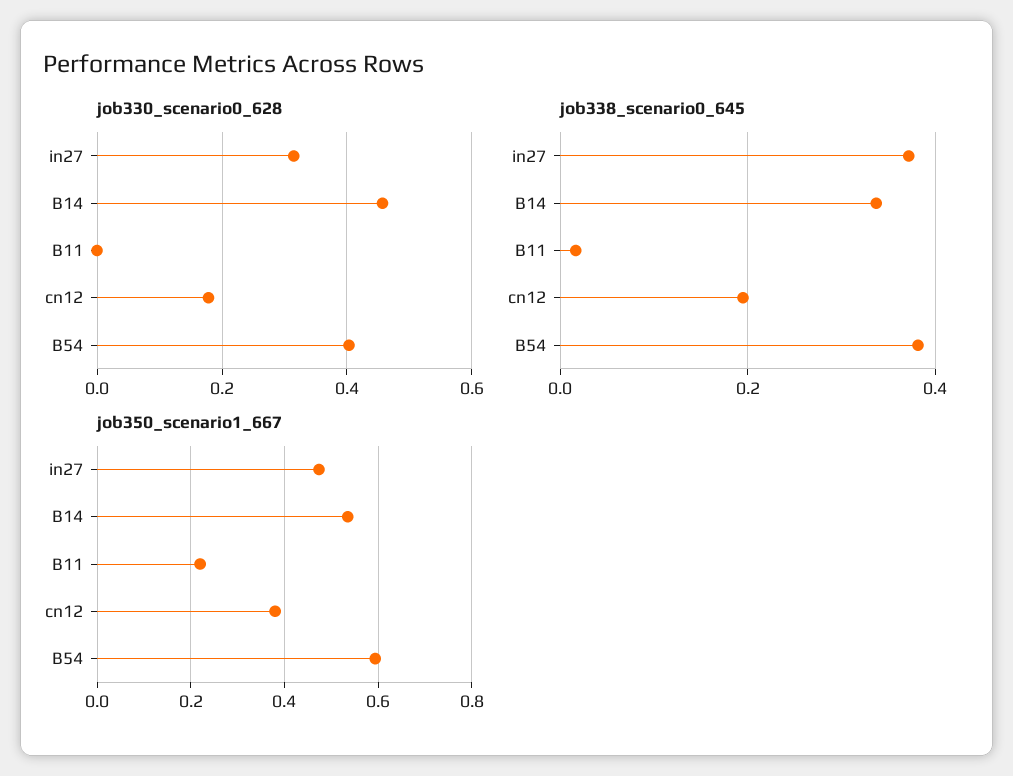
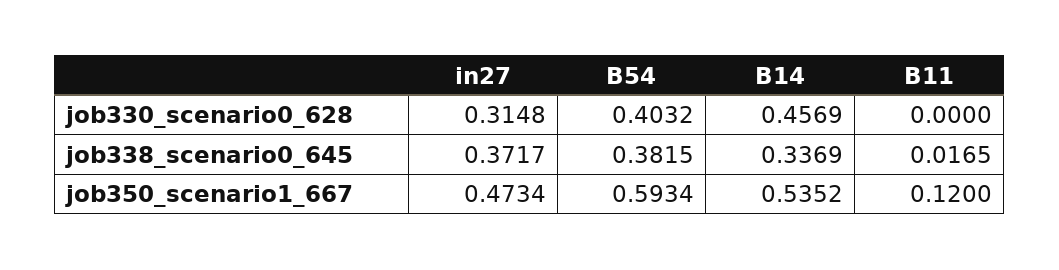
  {
    "job330_scenario0_628": {
      "in27": 0.3148,
      "B14": 0.4569,
      "B11": 0,
-     "cn12": 0.18,
      "B54": 0.4032
    },
    "job338_scenario0_645": {
      "in27": 0.3717,
      "B14": 0.3369,
      "B11": 0.0165,
-     "cn12": 0.2,
      "B54": 0.3815
    },
    "job350_scenario1_667": {
      "in27": 0.4734,
      "B14": 0.5352,
-     "B11": 0.22,
+     "B11": 0.12,
-     "cn12": 0.38,
      "B54": 0.5934
    }
  }

